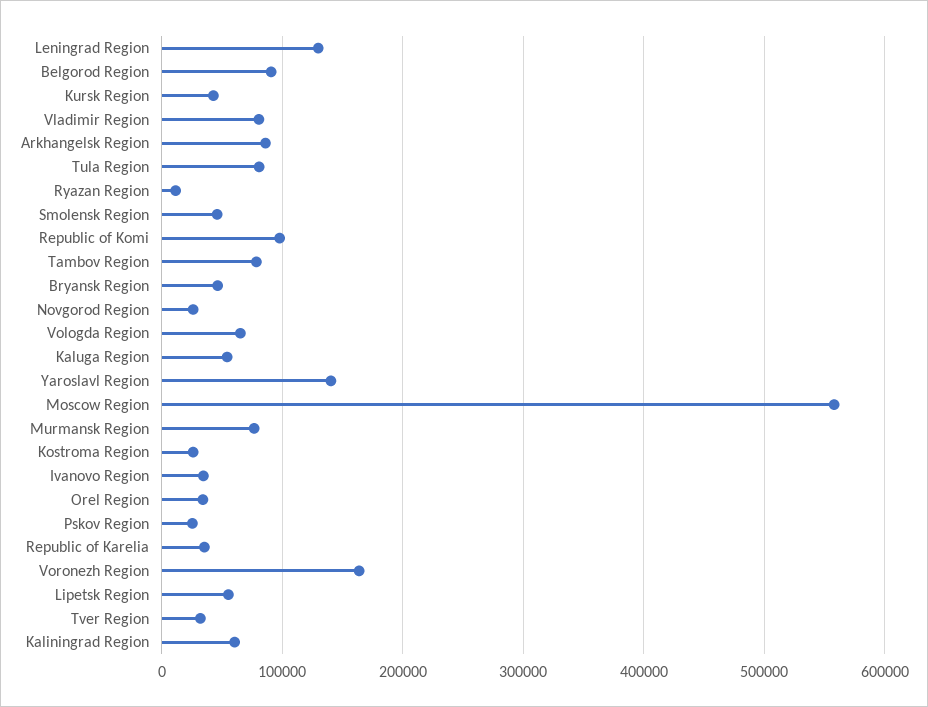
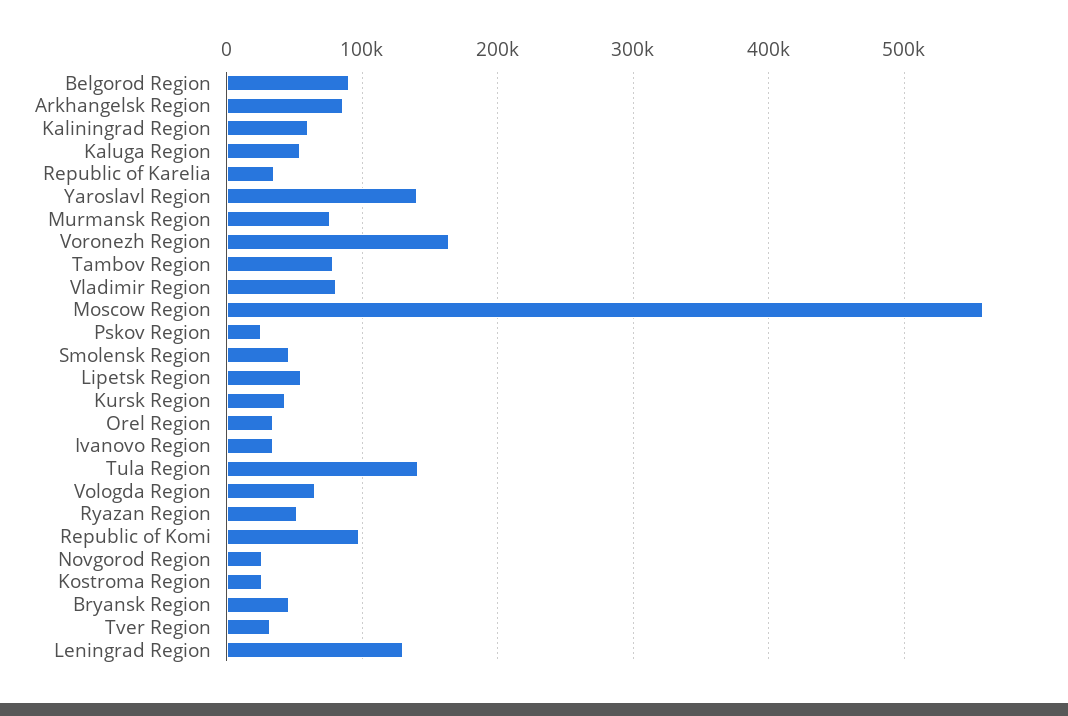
  {
    "Leningrad Region": 130000,
    "Belgorod Region": 90000,
    "Kursk Region": 40000,
    "Vladimir Region": 80000,
    "Arkhangelsk Region": 90000,
-   "Tula Region": 80000,
+   "Tula Region": 140000,
-   "Ryazan Region": 10000,
+   "Ryazan Region": 50000,
    "Smolensk Region": 50000,
    "Republic of Komi": 100000,
    "Tambov Region": 80000,
    "Bryansk Region": 50000,
    "Novgorod Region": 30000,
    "Vologda Region": 70000,
    "Kaluga Region": 50000,
    "Yaroslavl Region": 140000,
    "Moscow Region": 560000,
    "Murmansk Region": 80000,
    "Kostroma Region": 30000,
    "Ivanovo Region": 30000,
    "Orel Region": 30000,
    "Pskov Region": 30000,
    "Republic of Karelia": 40000,
    "Voronezh Region": 160000,
    "Lipetsk Region": 60000,
    "Tver Region": 30000,
    "Kaliningrad Region": 60000
  }

